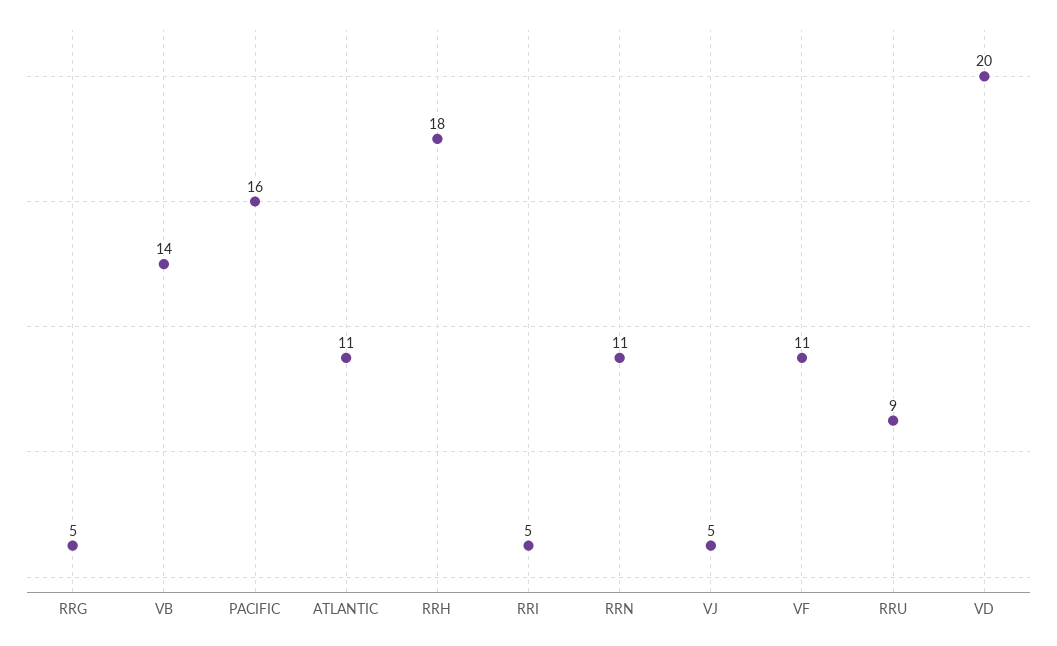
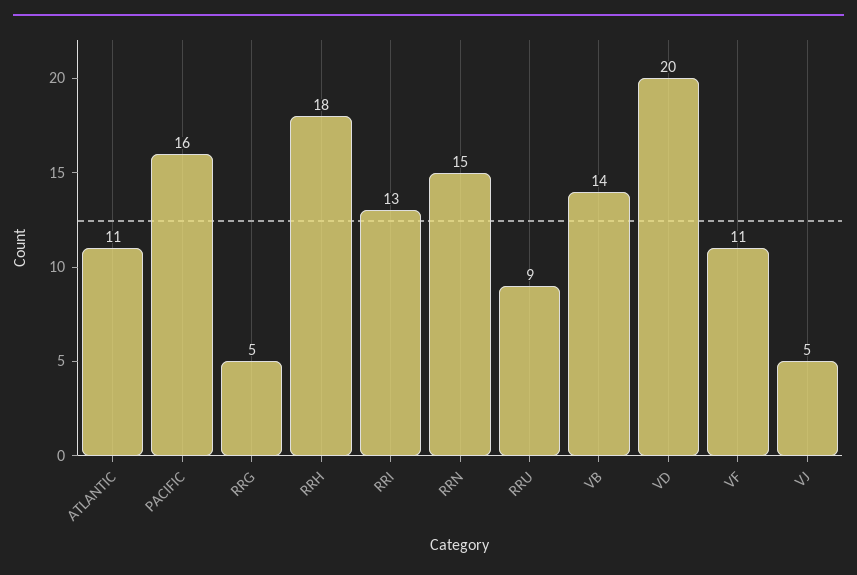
  {
    "RRG": 5,
    "VB": 14,
    "PACIFIC": 16,
    "ATLANTIC": 11,
    "RRH": 18,
-   "RRI": 5,
+   "RRI": 13,
-   "RRN": 11,
+   "RRN": 15,
    "VJ": 5,
    "VF": 11,
    "RRU": 9,
    "VD": 20
  }

